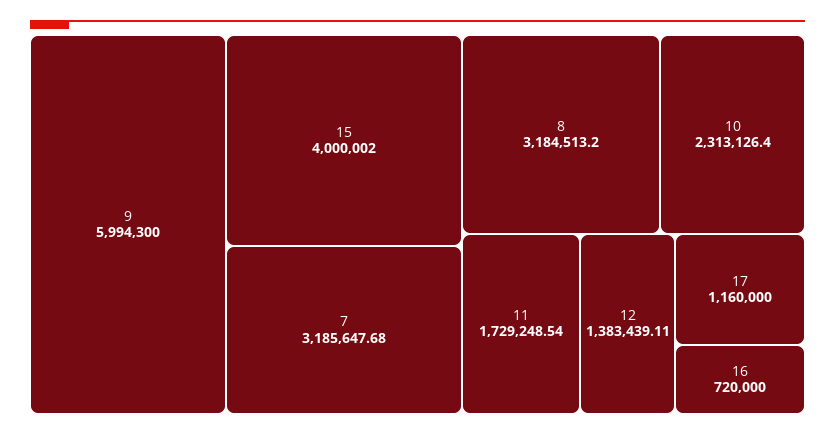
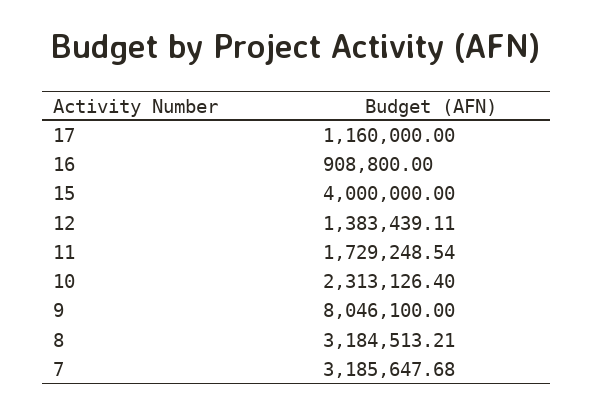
  {
-   "9": 5994300,
+   "9": 8046100,
-   "15": 4000002,
+   "15": 4000000,
    "7": 3185647.68,
-   "8": 3184513.2,
+   "8": 3184513.21,
    "10": 2313126.4,
    "11": 1729248.54,
    "12": 1383439.11,
    "17": 1160000,
-   "16": 720000
+   "16": 908800
  }

